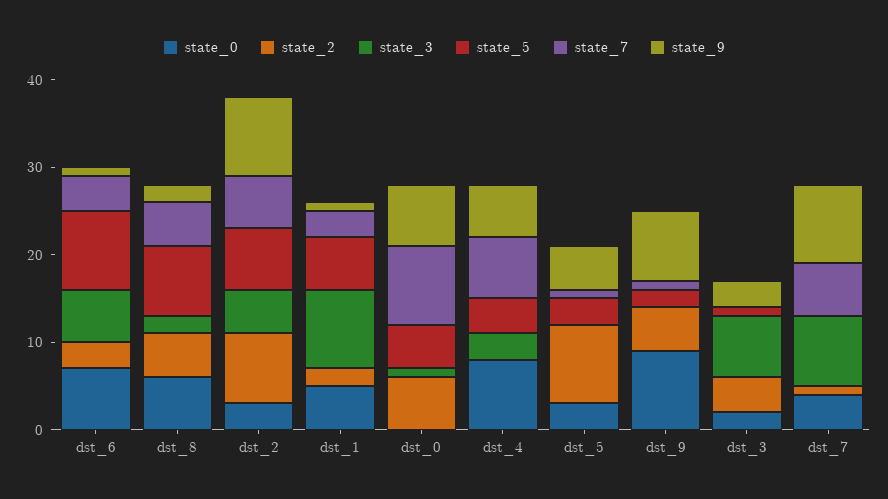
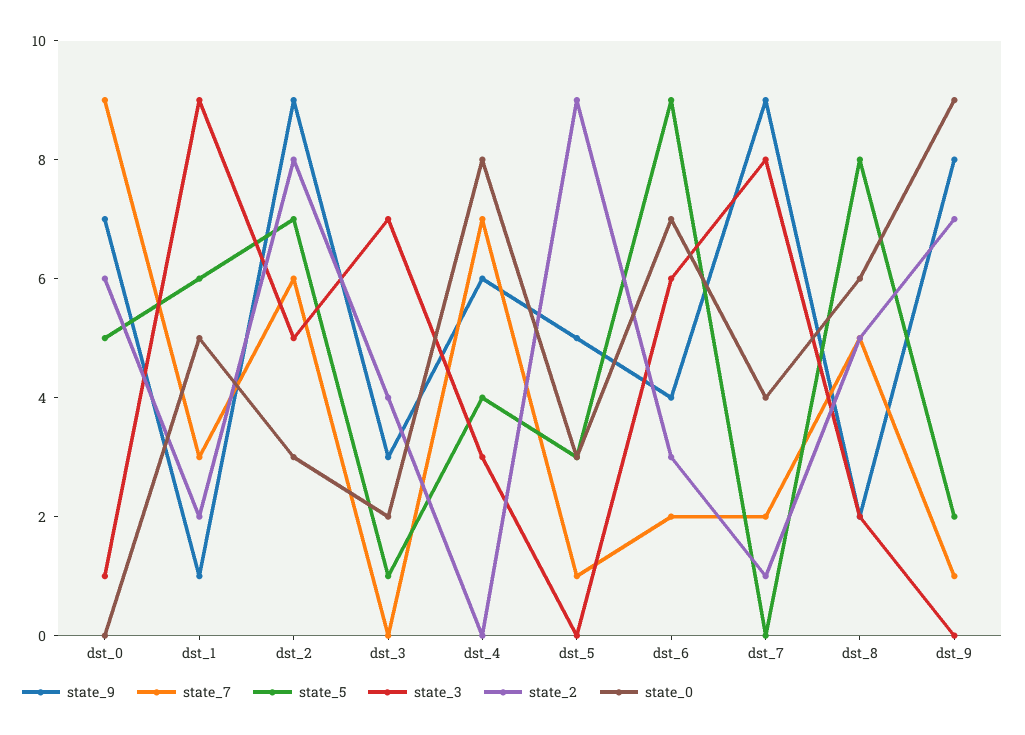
  {
    "state_0": {
      "dst_6": 7,
      "dst_8": 6,
      "dst_2": 3,
      "dst_1": 5,
      "dst_0": 0,
      "dst_4": 8,
      "dst_5": 3,
      "dst_9": 9,
      "dst_3": 2,
      "dst_7": 4
    },
    "state_2": {
      "dst_6": 3,
      "dst_8": 5,
      "dst_2": 8,
      "dst_1": 2,
      "dst_0": 6,
      "dst_4": 0,
      "dst_5": 9,
-     "dst_9": 5,
+     "dst_9": 7,
      "dst_3": 4,
      "dst_7": 1
    },
    "state_3": {
      "dst_6": 6,
      "dst_8": 2,
      "dst_2": 5,
      "dst_1": 9,
      "dst_0": 1,
      "dst_4": 3,
      "dst_5": 0,
      "dst_9": 0,
      "dst_3": 7,
      "dst_7": 8
    },
    "state_5": {
      "dst_6": 9,
      "dst_8": 8,
      "dst_2": 7,
      "dst_1": 6,
      "dst_0": 5,
      "dst_4": 4,
      "dst_5": 3,
      "dst_9": 2,
      "dst_3": 1,
      "dst_7": 0
    },
    "state_7": {
-     "dst_6": 4,
+     "dst_6": 2,
      "dst_8": 5,
      "dst_2": 6,
      "dst_1": 3,
      "dst_0": 9,
      "dst_4": 7,
      "dst_5": 1,
      "dst_9": 1,
      "dst_3": 0,
-     "dst_7": 6
+     "dst_7": 2
    },
    "state_9": {
-     "dst_6": 1,
+     "dst_6": 4,
      "dst_8": 2,
      "dst_2": 9,
      "dst_1": 1,
      "dst_0": 7,
      "dst_4": 6,
      "dst_5": 5,
      "dst_9": 8,
      "dst_3": 3,
      "dst_7": 9
    }
  }

